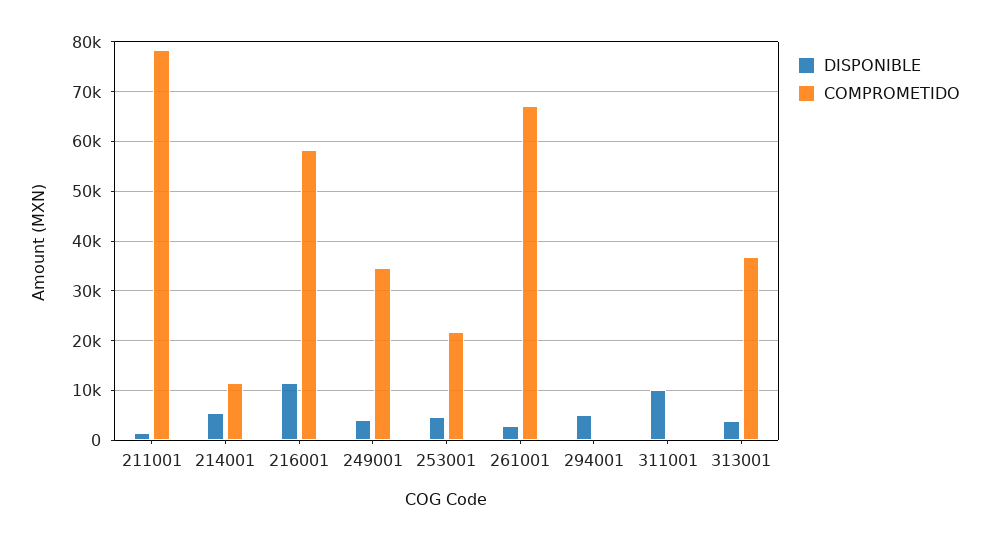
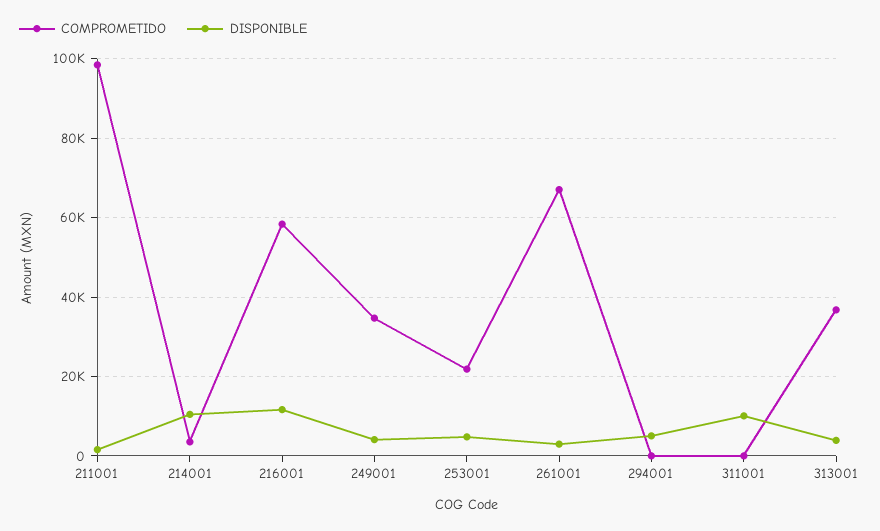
  {
    "DISPONIBLE": {
      "211001": 2000,
-     "214001": 6000,
+     "214001": 10000,
      "216001": 12000,
      "249001": 4000,
      "253001": 4000,
      "261001": 2000,
      "294001": 6000,
      "311001": 10000,
      "313001": 4000
    },
    "COMPROMETIDO": {
-     "211001": 78000,
+     "211001": 98000,
-     "214001": 12000,
+     "214001": 4000,
      "216001": 58000,
      "249001": 34000,
      "253001": 22000,
      "261001": 68000,
      "294001": 0,
      "311001": 0,
      "313001": 36000
    }
  }

